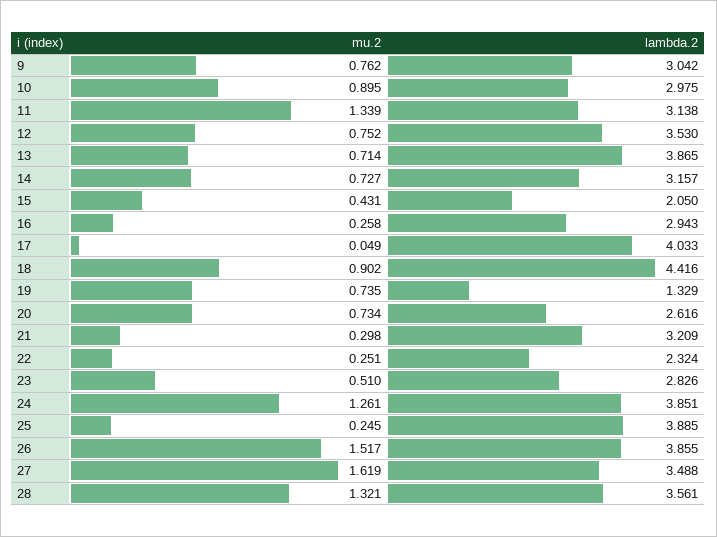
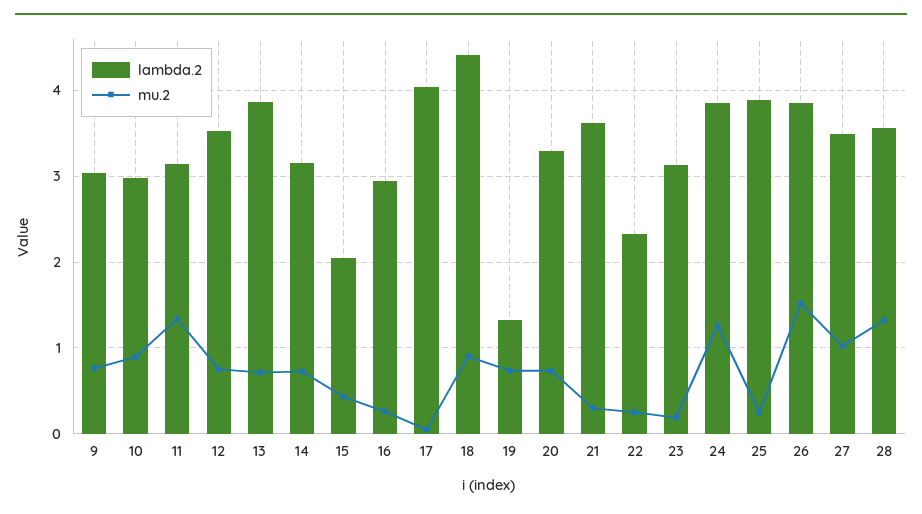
  {
    "mu.2": {
      "9": 0.762,
      "10": 0.895,
      "11": 1.339,
      "12": 0.752,
      "13": 0.714,
      "14": 0.727,
      "15": 0.431,
      "16": 0.258,
      "17": 0.049,
      "18": 0.902,
      "19": 0.735,
      "20": 0.734,
      "21": 0.298,
      "22": 0.251,
-     "23": 0.51,
+     "23": 0.2,
      "24": 1.261,
      "25": 0.245,
      "26": 1.517,
-     "27": 1.619,
+     "27": 1,
      "28": 1.321
    },
    "lambda.2": {
      "9": 3.042,
      "10": 2.975,
      "11": 3.138,
      "12": 3.53,
      "13": 3.865,
      "14": 3.157,
      "15": 2.05,
      "16": 2.943,
      "17": 4.033,
      "18": 4.416,
      "19": 1.329,
-     "20": 2.616,
+     "20": 3.3,
-     "21": 3.209,
+     "21": 3.6,
      "22": 2.324,
-     "23": 2.826,
+     "23": 3.1,
      "24": 3.851,
      "25": 3.885,
      "26": 3.855,
      "27": 3.488,
      "28": 3.561
    }
  }

